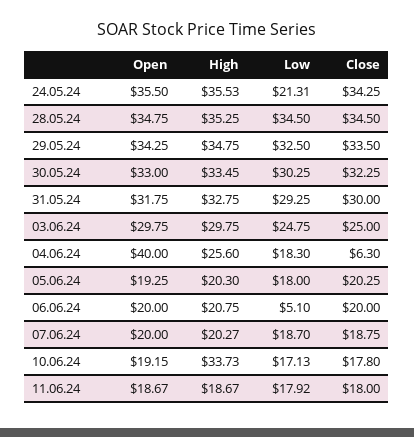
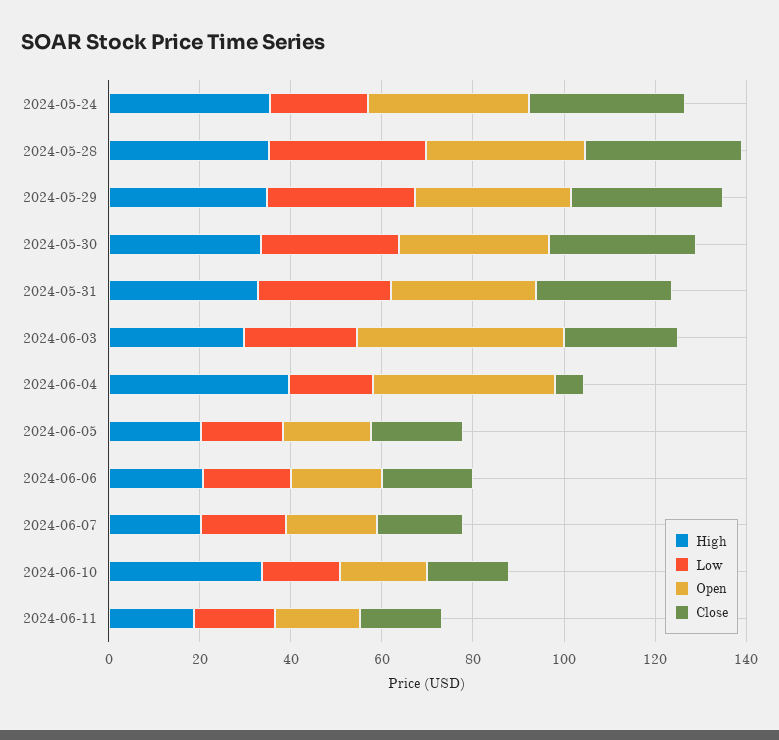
  {
    "Open": {
      "24.05.24": 35.5,
      "28.05.24": 34.75,
      "29.05.24": 34.25,
      "30.05.24": 33,
      "31.05.24": 31.75,
-     "03.06.24": 29.75,
+     "03.06.24": 45,
      "04.06.24": 40,
      "05.06.24": 19.25,
      "06.06.24": 20,
      "07.06.24": 20,
      "10.06.24": 19.15,
      "11.06.24": 18.67
    },
    "High": {
      "24.05.24": 35.53,
      "28.05.24": 35.25,
      "29.05.24": 34.75,
      "30.05.24": 33.45,
      "31.05.24": 32.75,
      "03.06.24": 29.75,
-     "04.06.24": 25.6,
+     "04.06.24": 40,
      "05.06.24": 20.3,
      "06.06.24": 20.75,
      "07.06.24": 20.27,
      "10.06.24": 33.73,
      "11.06.24": 18.67
    },
    "Low": {
      "24.05.24": 21.31,
      "28.05.24": 34.5,
      "29.05.24": 32.5,
      "30.05.24": 30.25,
      "31.05.24": 29.25,
      "03.06.24": 24.75,
      "04.06.24": 18.3,
      "05.06.24": 18,
-     "06.06.24": 5.1,
+     "06.06.24": 20,
      "07.06.24": 18.7,
      "10.06.24": 17.13,
      "11.06.24": 17.92
    },
    "Close": {
      "24.05.24": 34.25,
      "28.05.24": 34.5,
      "29.05.24": 33.5,
      "30.05.24": 32.25,
      "31.05.24": 30,
      "03.06.24": 25,
      "04.06.24": 6.3,
      "05.06.24": 20.25,
      "06.06.24": 20,
      "07.06.24": 18.75,
      "10.06.24": 17.8,
      "11.06.24": 18
    }
  }

